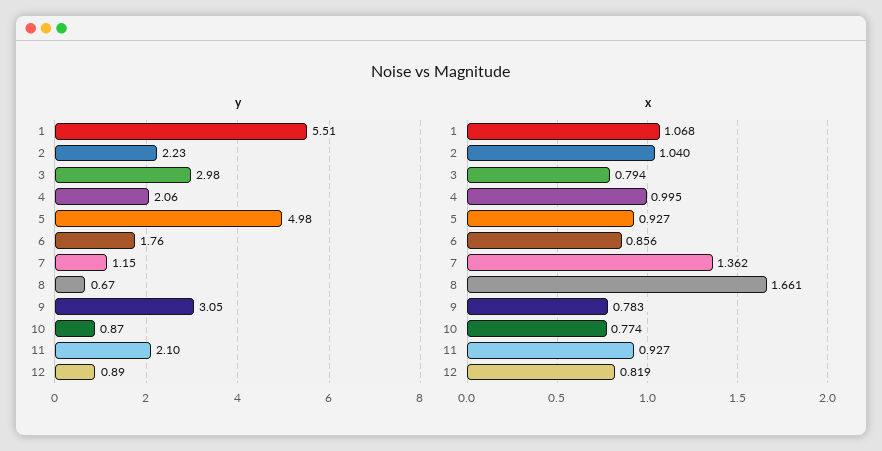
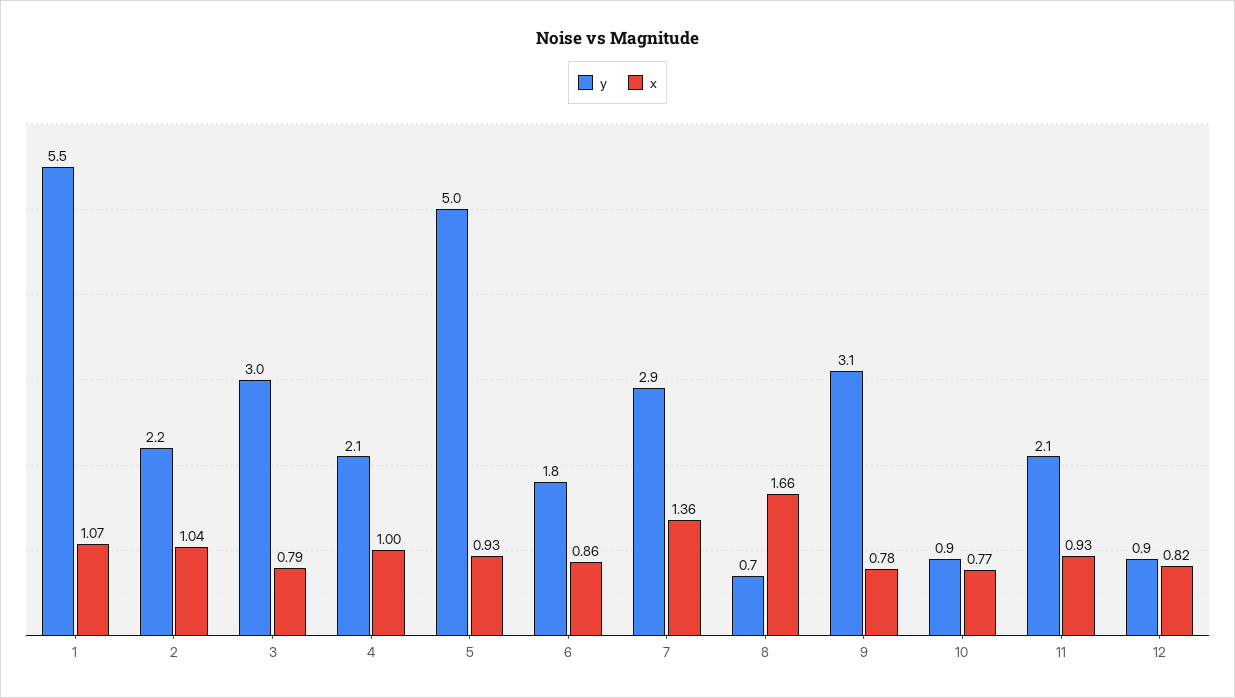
  {
    "y": {
      "1": 5.51,
      "2": 2.23,
      "3": 2.98,
      "4": 2.06,
      "5": 4.98,
      "6": 1.76,
-     "7": 1.15,
+     "7": 2.9,
      "8": 0.67,
      "9": 3.05,
      "10": 0.87,
      "11": 2.1,
      "12": 0.89
    },
    "x": {
      "1": 1.068,
      "2": 1.04,
      "3": 0.794,
      "4": 0.995,
      "5": 0.927,
      "6": 0.856,
      "7": 1.362,
      "8": 1.661,
      "9": 0.783,
      "10": 0.774,
      "11": 0.927,
      "12": 0.819
    }
  }

